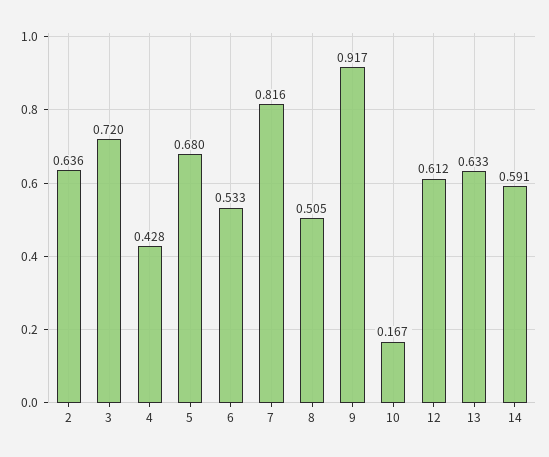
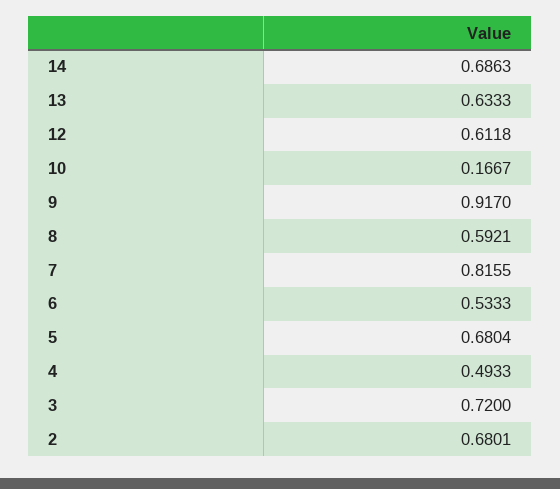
  {
-   "2": 0.636,
+   "2": 0.6801,
    "3": 0.72,
-   "4": 0.428,
+   "4": 0.4933,
    "5": 0.6804,
    "6": 0.5333,
    "7": 0.8155,
-   "8": 0.505,
+   "8": 0.5921,
    "9": 0.917,
    "10": 0.1667,
    "12": 0.6118,
    "13": 0.6333,
-   "14": 0.591
+   "14": 0.6863
  }

